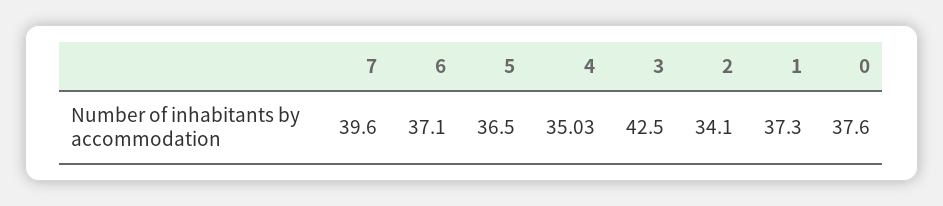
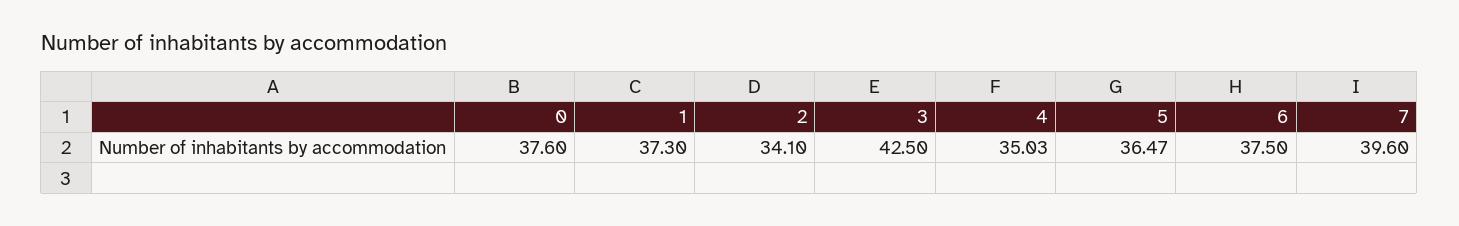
  {
    "7": 39.6,
-   "6": 37.1,
+   "6": 37.5,
-   "5": 36.5,
+   "5": 36.47,
    "4": 35.03,
    "3": 42.5,
    "2": 34.1,
    "1": 37.3,
    "0": 37.6
  }

